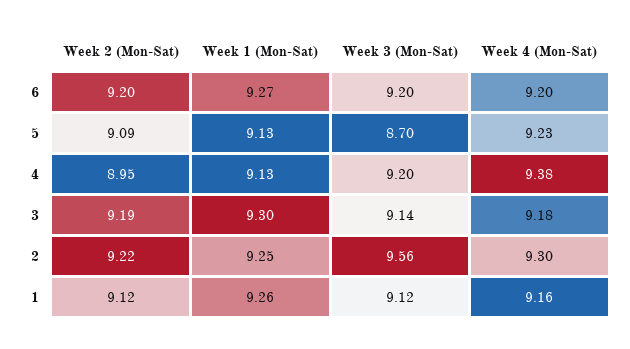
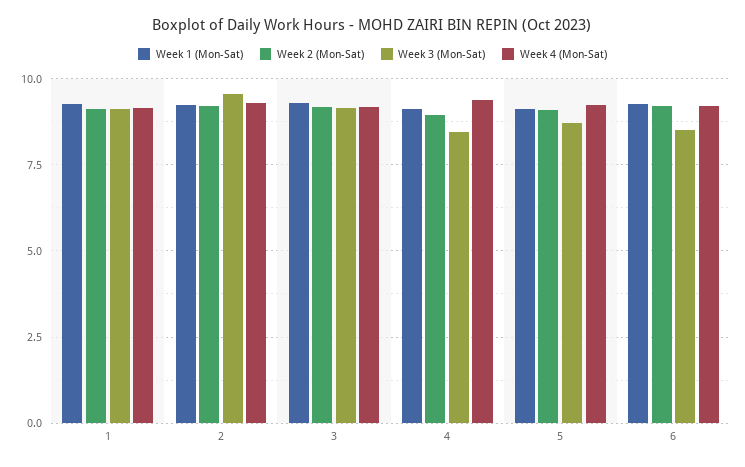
  {
    "Week 2 (Mon-Sat)": {
      "6": 9.2,
      "5": 9.09,
      "4": 8.95,
      "3": 9.19,
      "2": 9.22,
      "1": 9.12
    },
    "Week 1 (Mon-Sat)": {
      "6": 9.27,
      "5": 9.13,
      "4": 9.13,
      "3": 9.3,
      "2": 9.25,
      "1": 9.26
    },
    "Week 3 (Mon-Sat)": {
-     "6": 9.2,
+     "6": 8.5,
      "5": 8.7,
-     "4": 9.2,
+     "4": 8.5,
      "3": 9.14,
      "2": 9.56,
      "1": 9.12
    },
    "Week 4 (Mon-Sat)": {
      "6": 9.2,
      "5": 9.23,
      "4": 9.38,
      "3": 9.18,
      "2": 9.3,
      "1": 9.16
    }
  }

